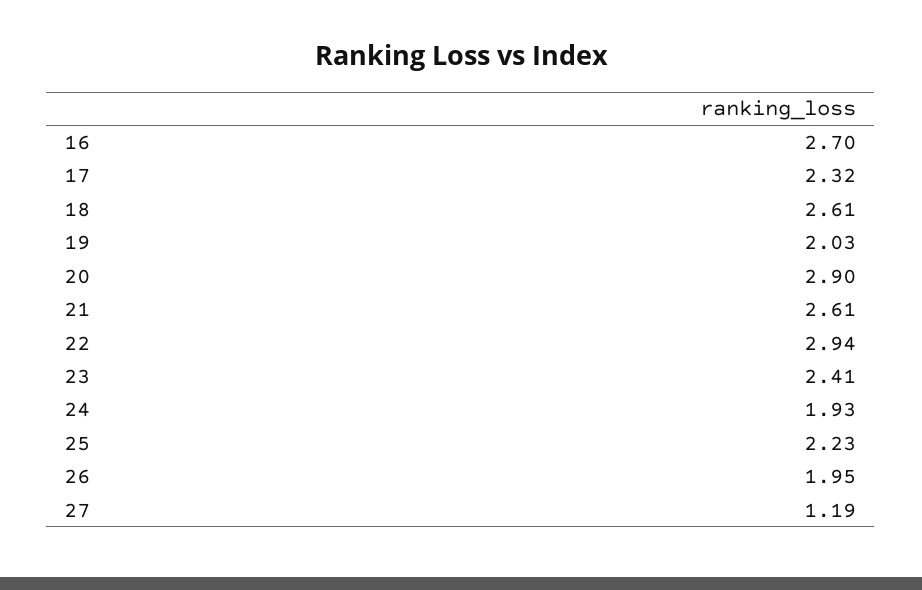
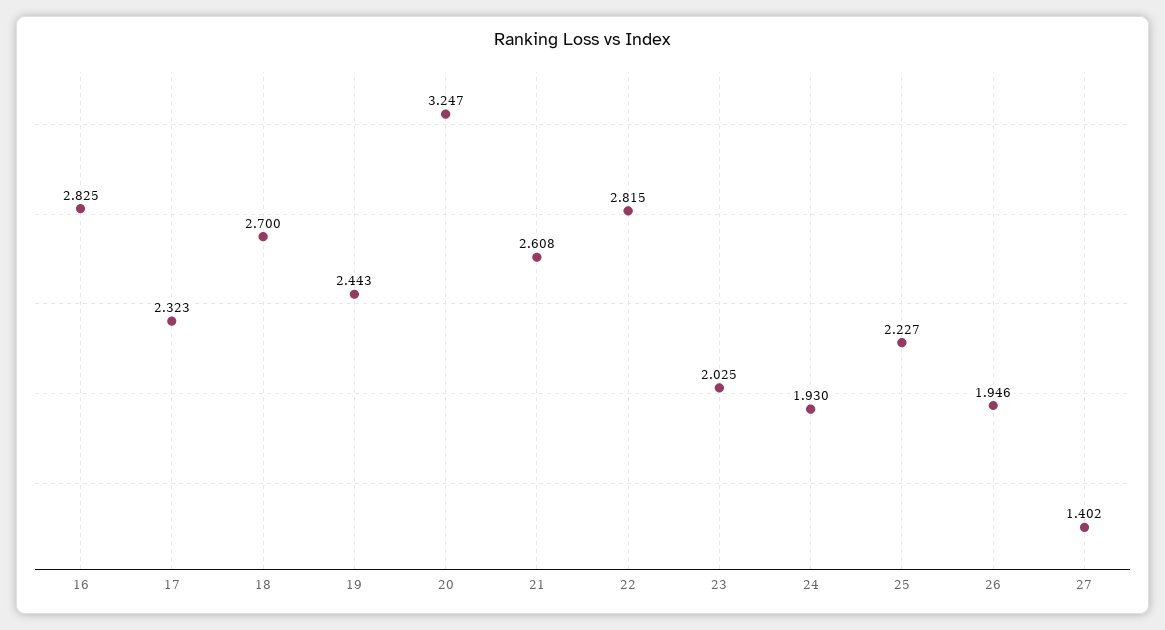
  {
-   "16": 2.7,
+   "16": 2.825,
    "17": 2.323,
-   "18": 2.61,
+   "18": 2.7,
-   "19": 2.03,
+   "19": 2.443,
-   "20": 2.9,
+   "20": 3.247,
    "21": 2.608,
-   "22": 2.94,
+   "22": 2.815,
-   "23": 2.41,
+   "23": 2.025,
    "24": 1.93,
    "25": 2.227,
    "26": 1.946,
-   "27": 1.19
+   "27": 1.402
  }

